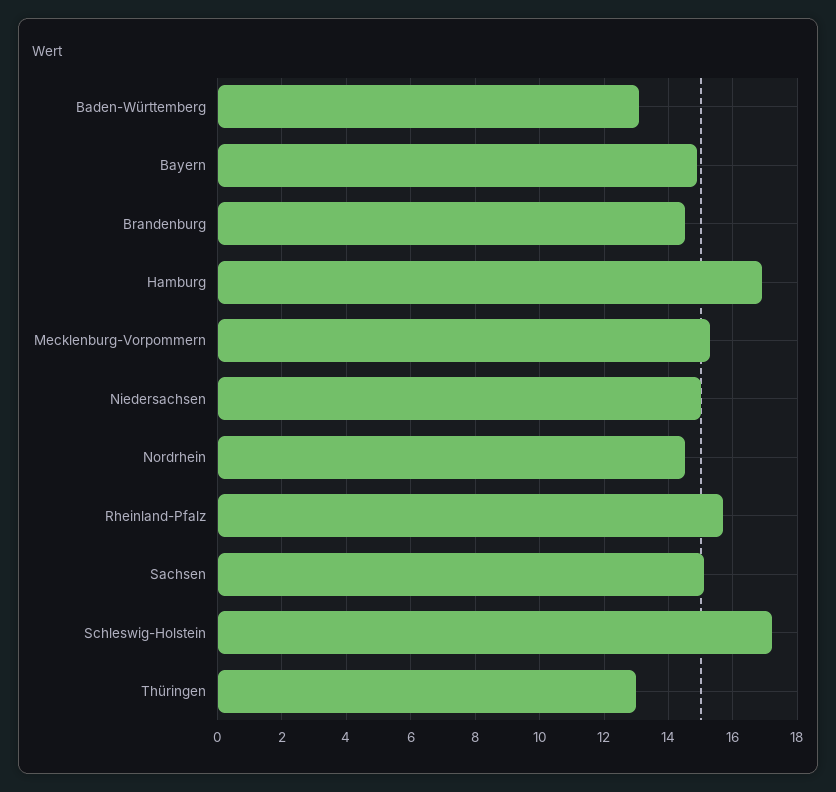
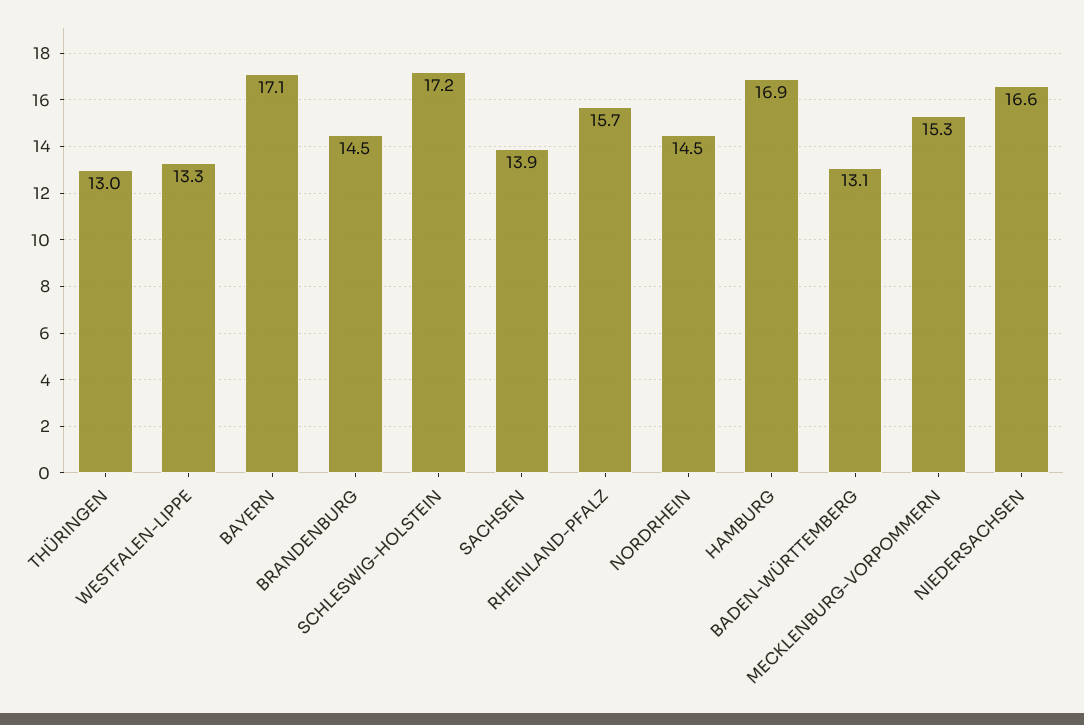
  {
    "Baden-Württemberg": 13.1,
-   "Bayern": 15,
+   "Bayern": 17.1,
    "Brandenburg": 14.5,
    "Hamburg": 16.9,
    "Mecklenburg-Vorpommern": 15.3,
-   "Niedersachsen": 15,
+   "Niedersachsen": 16.6,
    "Nordrhein": 14.5,
    "Rheinland-Pfalz": 15.7,
-   "Sachsen": 15,
+   "Sachsen": 13.9,
    "Schleswig-Holstein": 17.2,
-   "Thüringen": 13
+   "Thüringen": 13,
+   "WESTFALEN-LIPPE": 13.3
  }

